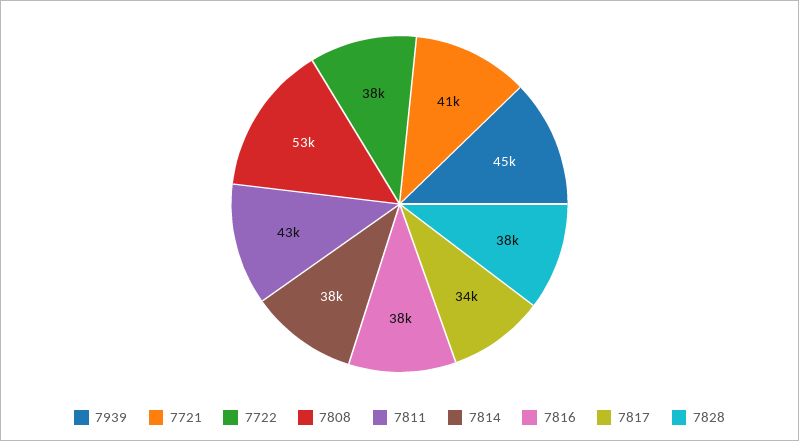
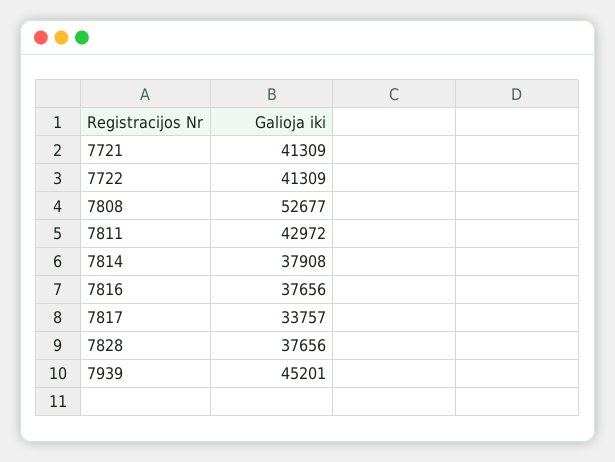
  {
    "7939": 45201,
    "7721": 41309,
-   "7722": 38000,
+   "7722": 41309,
    "7808": 52677,
    "7811": 42972,
    "7814": 37908,
    "7816": 37656,
    "7817": 33757,
    "7828": 37656
  }

